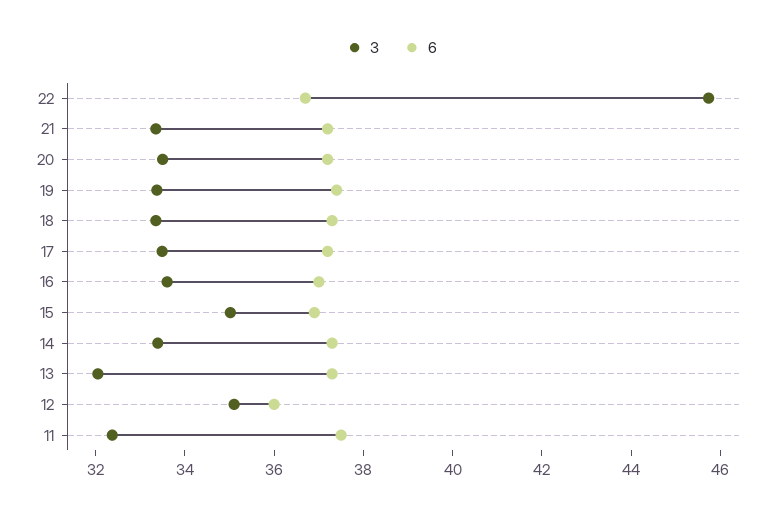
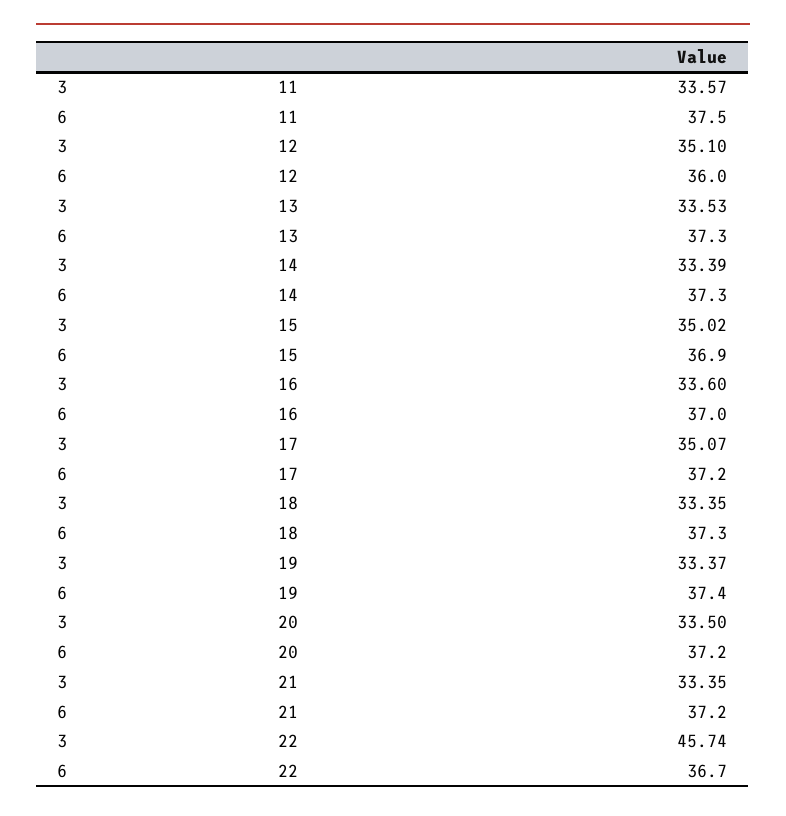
  {
    "3": {
      "22": 45.74,
      "21": 33.35,
      "20": 33.5,
      "19": 33.37,
      "18": 33.35,
-     "17": 33.5,
+     "17": 35.07,
      "16": 33.6,
      "15": 35.02,
      "14": 33.39,
-     "13": 32,
+     "13": 33.53,
      "12": 35.1,
-     "11": 32.5
+     "11": 33.57
    },
    "6": {
      "22": 36.7,
      "21": 37.2,
      "20": 37.2,
      "19": 37.4,
      "18": 37.3,
      "17": 37.2,
      "16": 37,
      "15": 36.9,
      "14": 37.3,
      "13": 37.3,
      "12": 36,
      "11": 37.5
    }
  }

